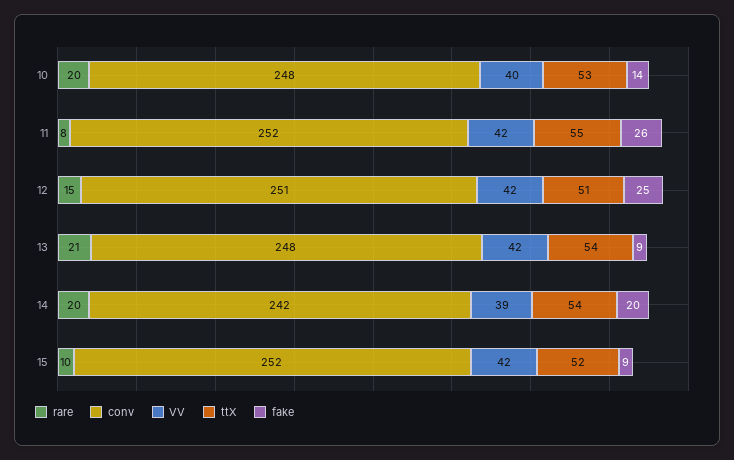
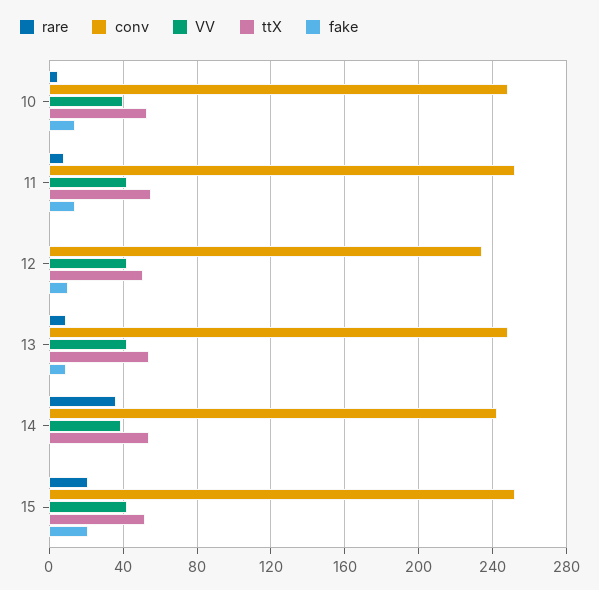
  {
    "rare": {
-     "10": 20,
+     "10": 5,
      "11": 8,
-     "12": 15,
+     "12": 0,
-     "13": 21,
+     "13": 10,
-     "14": 20,
+     "14": 35,
-     "15": 10
+     "15": 20
    },
    "conv": {
      "10": 248,
      "11": 252,
-     "12": 251,
+     "12": 235,
      "13": 248,
      "14": 242,
      "15": 252
    },
    "VV": {
      "10": 40,
      "11": 42,
      "12": 42,
      "13": 42,
      "14": 39,
      "15": 42
    },
    "ttX": {
      "10": 53,
      "11": 55,
      "12": 51,
      "13": 54,
      "14": 54,
      "15": 52
    },
    "fake": {
      "10": 14,
-     "11": 26,
+     "11": 15,
-     "12": 25,
+     "12": 10,
      "13": 9,
-     "14": 20,
+     "14": 0,
-     "15": 9
+     "15": 20
    }
  }

